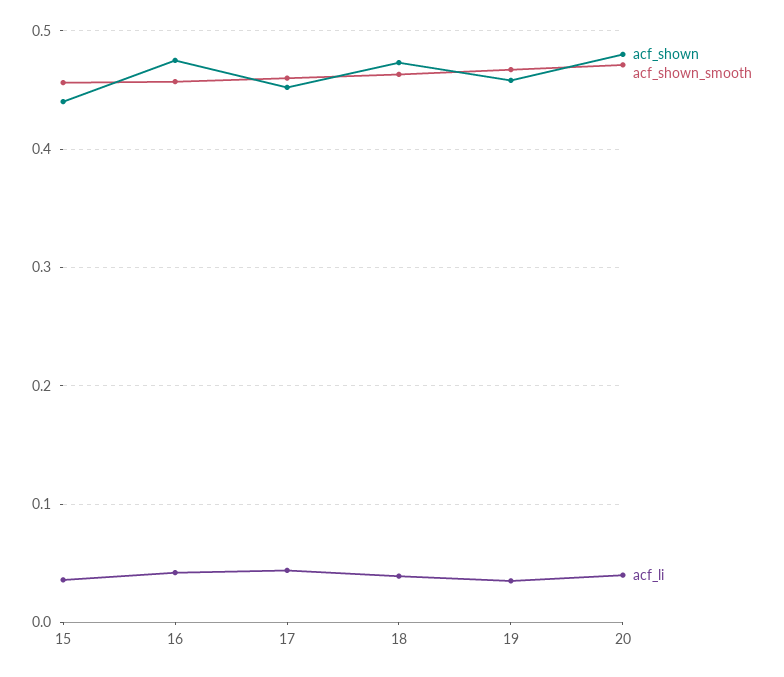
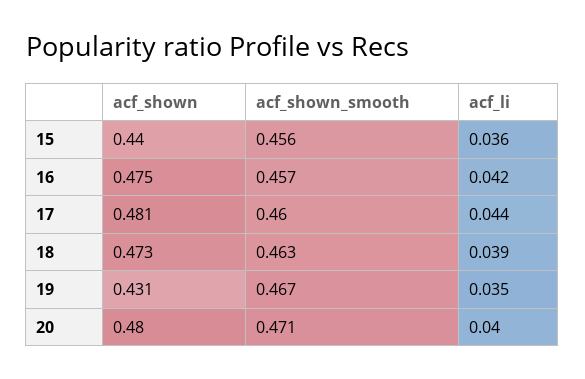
  {
    "acf_shown": {
      "15": 0.44,
      "16": 0.475,
-     "17": 0.45,
+     "17": 0.481,
      "18": 0.473,
-     "19": 0.46,
+     "19": 0.431,
      "20": 0.48
    },
    "acf_shown_smooth": {
      "15": 0.456,
      "16": 0.457,
      "17": 0.46,
      "18": 0.463,
      "19": 0.467,
      "20": 0.471
    },
    "acf_li": {
      "15": 0.036,
      "16": 0.042,
      "17": 0.044,
      "18": 0.039,
      "19": 0.035,
      "20": 0.04
    }
  }

